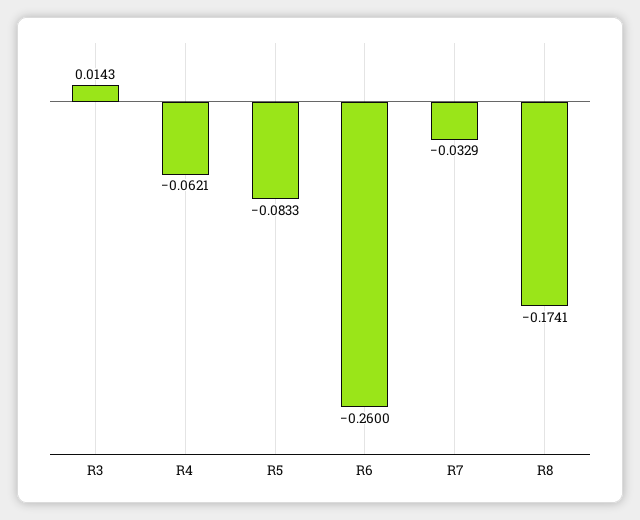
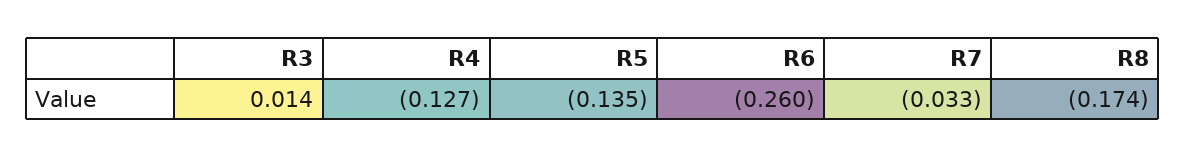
  {
    "R3": 0.0143,
-   "R4": -0.0621,
+   "R4": -0.127,
-   "R5": -0.0833,
+   "R5": -0.135,
    "R6": -0.26,
    "R7": -0.0329,
    "R8": -0.1741
  }

